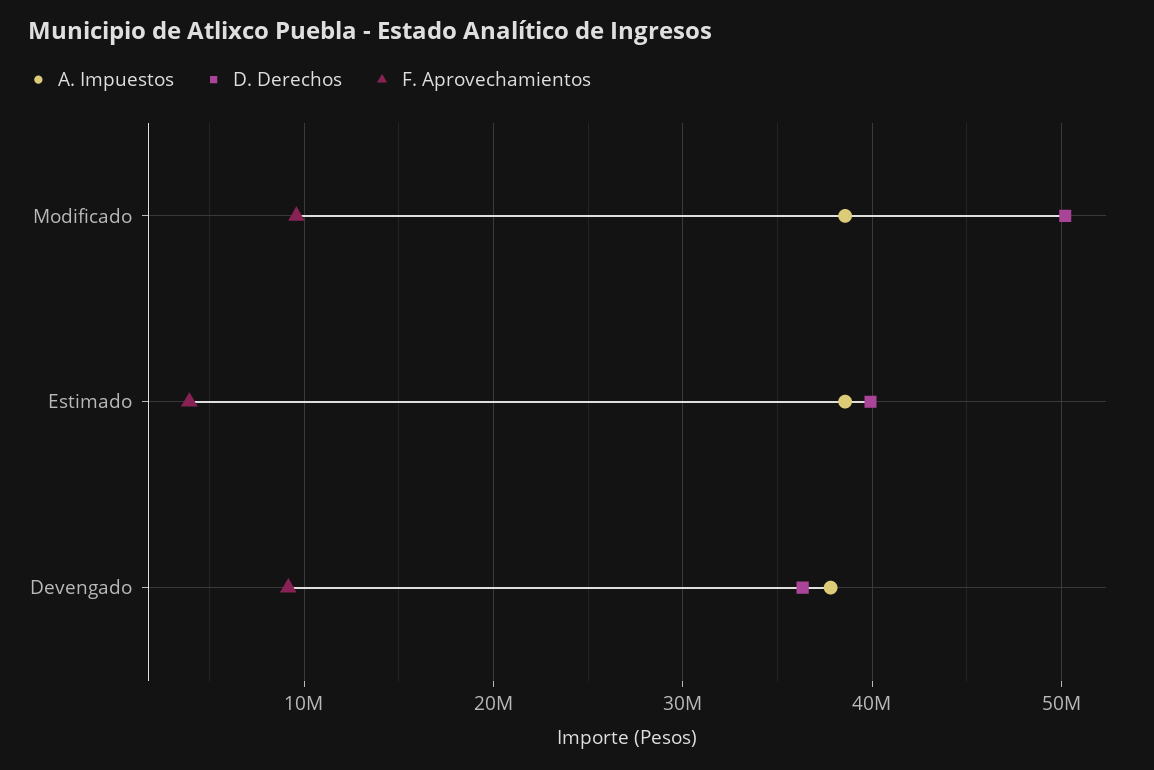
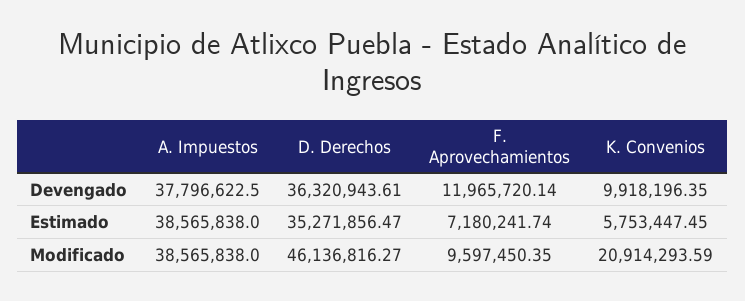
  {
    "A. Impuestos": {
      "Modificado": 38565838,
      "Estimado": 38565838,
      "Devengado": 37796622.5
    },
    "D. Derechos": {
-     "Modificado": 50000000,
+     "Modificado": 46136816.27,
-     "Estimado": 40000000,
+     "Estimado": 35271856.47,
      "Devengado": 36320943.61
    },
    "F. Aprovechamientos": {
      "Modificado": 9597450.35,
-     "Estimado": 4000000,
+     "Estimado": 7180241.74,
-     "Devengado": 9000000
+     "Devengado": 11965720.14
-   }
+   },
+   "K. Convenios": {
+     "Devengado": 9918196.35,
+     "Estimado": 5753447.45,
+     "Modificado": 20914293.59
+   }
  }

